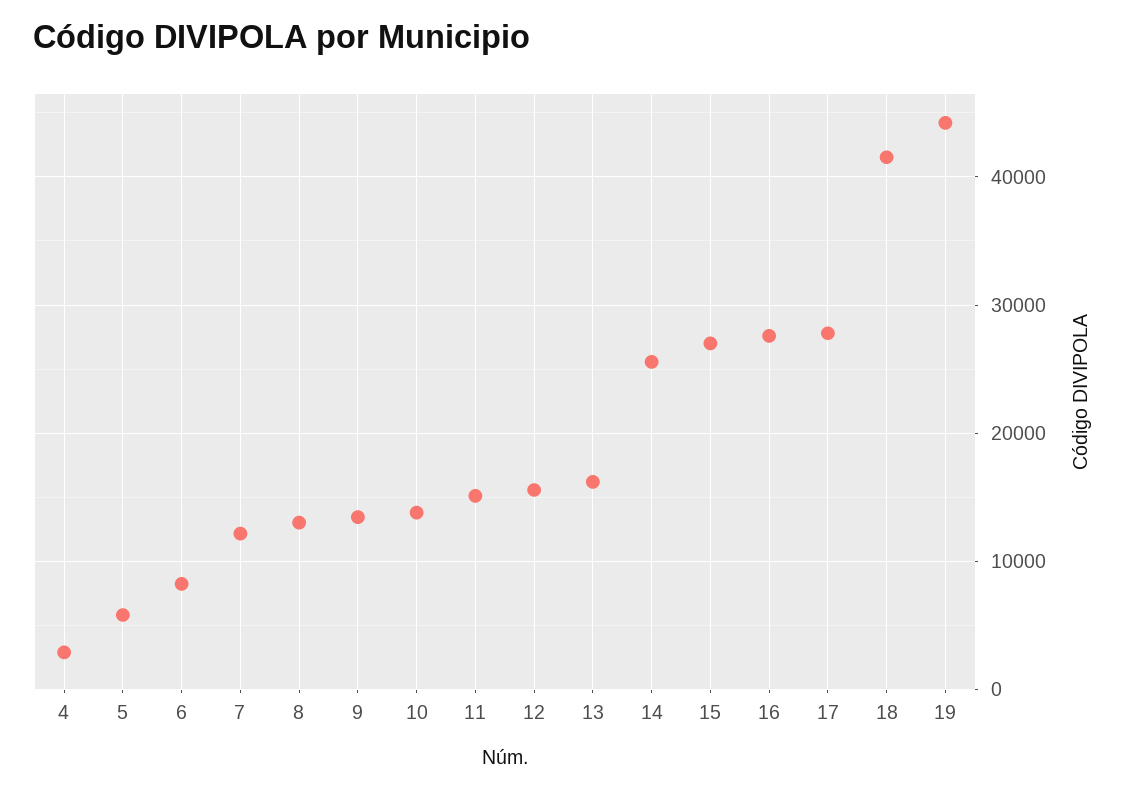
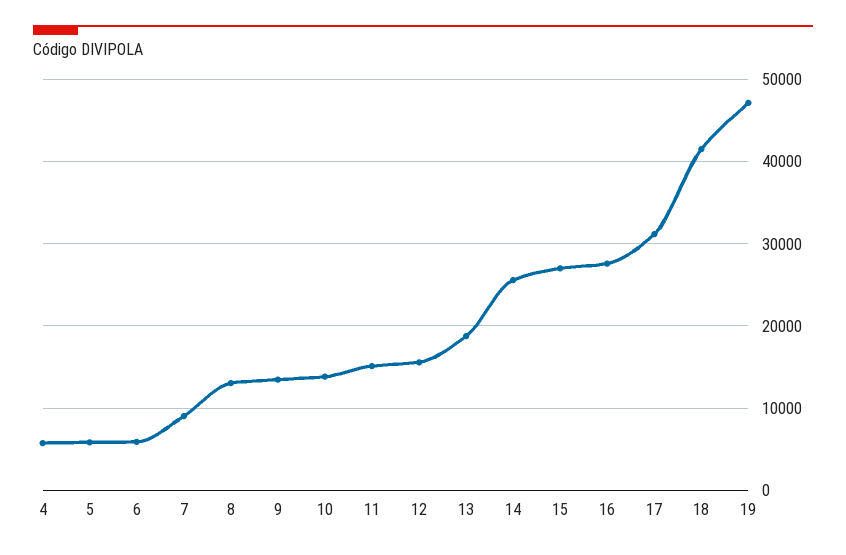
  {
-   "4": 3000,
+   "4": 6000,
    "5": 6000,
-   "6": 8000,
+   "6": 6000,
-   "7": 12000,
+   "7": 9000,
    "8": 13000,
    "9": 13000,
    "10": 14000,
    "11": 15000,
    "12": 16000,
-   "13": 16000,
+   "13": 19000,
    "14": 26000,
    "15": 27000,
    "16": 28000,
-   "17": 28000,
+   "17": 31000,
    "18": 42000,
-   "19": 44000
+   "19": 47000
  }

